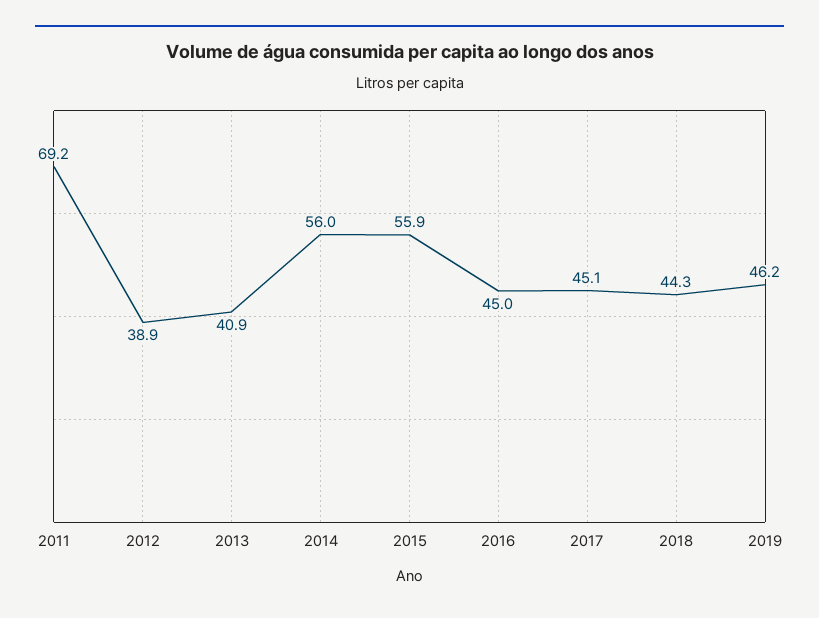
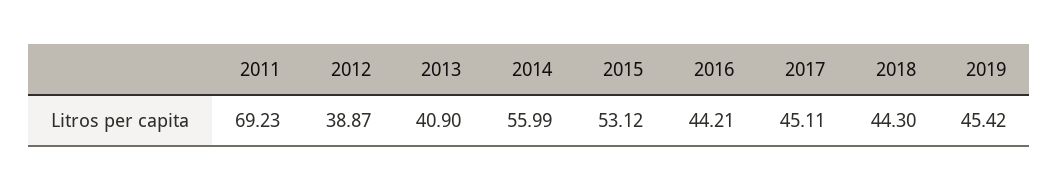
  {
    "2011": 69.23,
    "2012": 38.87,
    "2013": 40.9,
    "2014": 55.99,
-   "2015": 55.9,
+   "2015": 53.12,
-   "2016": 45,
+   "2016": 44.21,
    "2017": 45.11,
    "2018": 44.3,
-   "2019": 46.2
+   "2019": 45.42
  }

